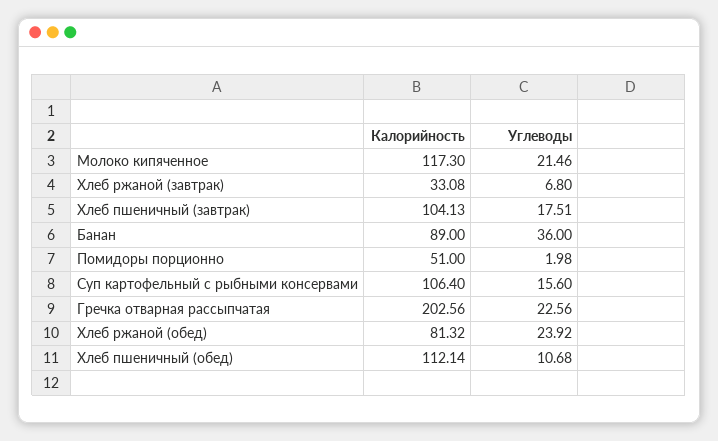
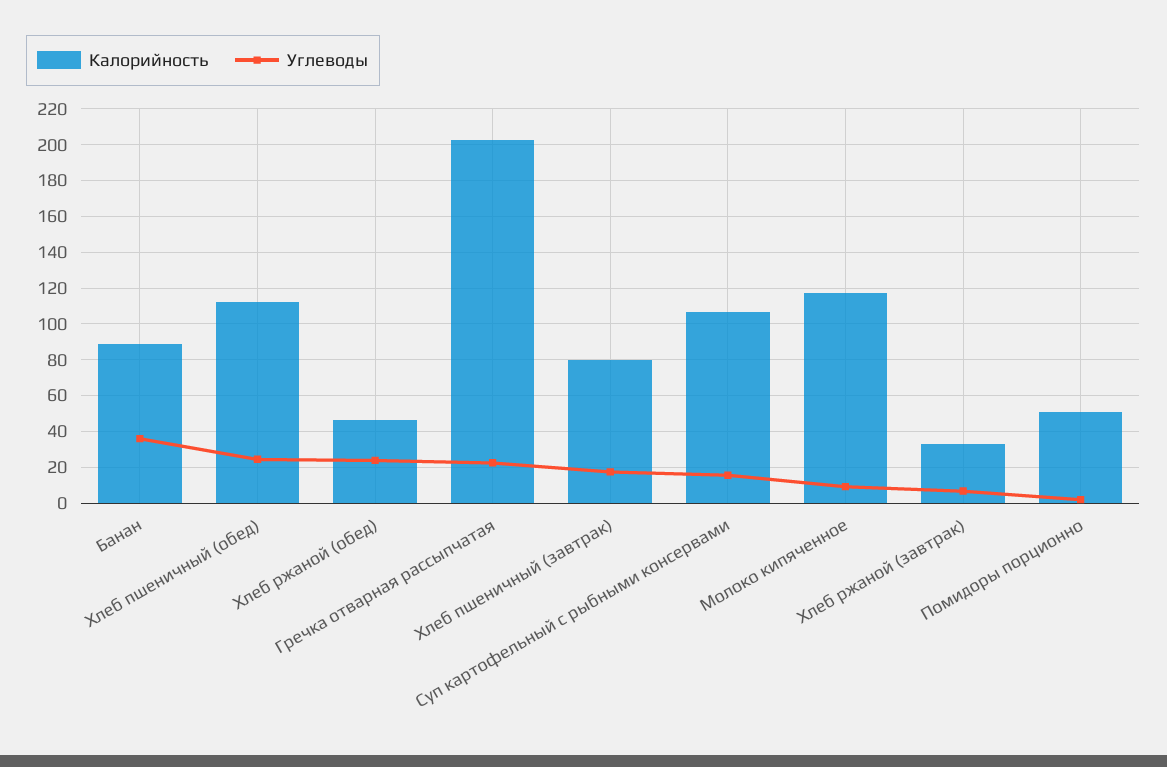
  {
    "Калорийность": {
      "Молоко кипяченное": 117.3,
      "Хлеб ржаной (завтрак)": 33.08,
-     "Хлеб пшеничный (завтрак)": 104.13,
+     "Хлеб пшеничный (завтрак)": 80,
      "Банан": 89,
      "Помидоры порционно": 51,
      "Суп картофельный с рыбными консервами": 106.4,
      "Гречка отварная рассыпчатая": 202.56,
-     "Хлеб ржаной (обед)": 81.32,
+     "Хлеб ржаной (обед)": 45,
      "Хлеб пшеничный (обед)": 112.14
    },
    "Углеводы": {
-     "Молоко кипяченное": 21.46,
+     "Молоко кипяченное": 10,
      "Хлеб ржаной (завтрак)": 6.8,
      "Хлеб пшеничный (завтрак)": 17.51,
      "Банан": 36,
      "Помидоры порционно": 1.98,
      "Суп картофельный с рыбными консервами": 15.6,
      "Гречка отварная рассыпчатая": 22.56,
      "Хлеб ржаной (обед)": 23.92,
-     "Хлеб пшеничный (обед)": 10.68
+     "Хлеб пшеничный (обед)": 25
    }
  }

